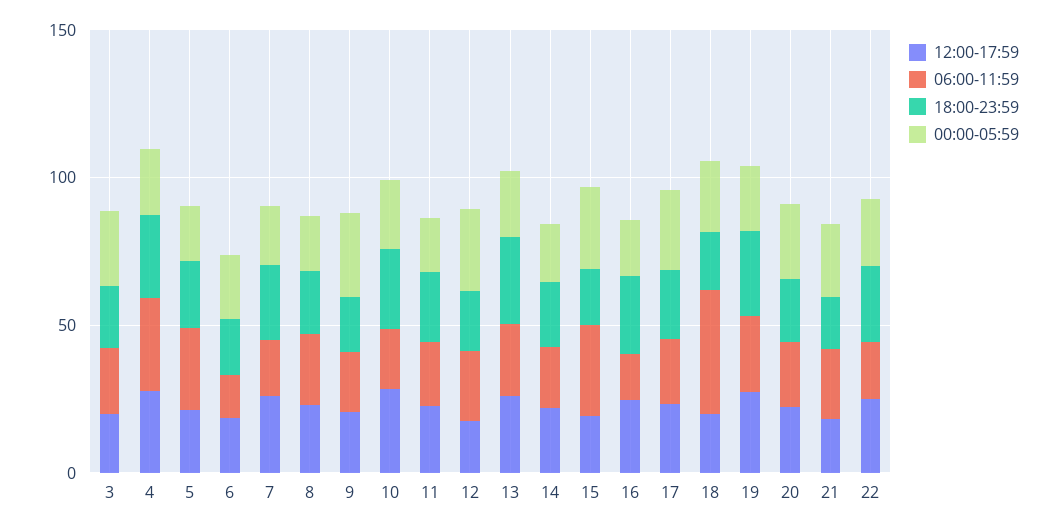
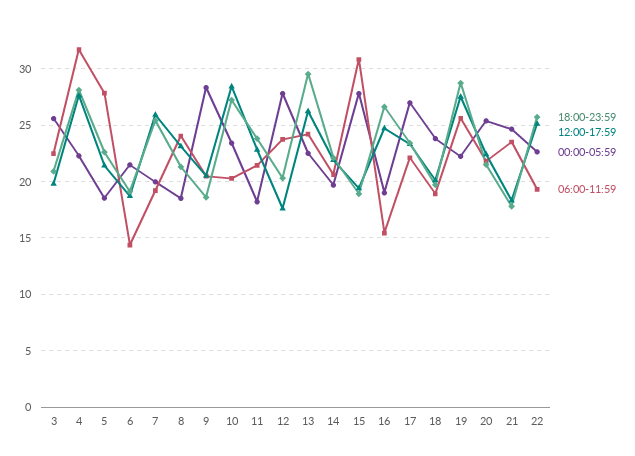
  {
    "12:00-17:59": {
      "3": 20,
      "4": 28,
      "5": 21,
      "6": 19,
      "7": 26,
      "8": 23,
      "9": 21,
      "10": 28,
      "11": 23,
      "12": 18,
      "13": 26,
      "14": 22,
      "15": 19,
      "16": 25,
      "17": 23,
      "18": 20,
      "19": 28,
      "20": 22,
      "21": 18,
      "22": 25
    },
    "06:00-11:59": {
      "3": 22,
      "4": 32,
      "5": 28,
      "6": 14,
      "7": 19,
      "8": 24,
      "9": 20,
      "10": 20,
      "11": 21,
      "12": 24,
      "13": 24,
      "14": 21,
      "15": 31,
      "16": 15,
      "17": 22,
-     "18": 40,
+     "18": 19,
      "19": 26,
      "20": 22,
      "21": 24,
      "22": 19
    },
    "18:00-23:59": {
      "3": 21,
      "4": 28,
      "5": 23,
      "6": 19,
      "7": 25,
      "8": 21,
      "9": 19,
      "10": 27,
      "11": 24,
      "12": 20,
      "13": 30,
      "14": 22,
      "15": 19,
      "16": 27,
      "17": 23,
      "18": 20,
      "19": 29,
      "20": 22,
      "21": 18,
      "22": 26
    },
    "00:00-05:59": {
      "3": 26,
      "4": 22,
      "5": 19,
      "6": 21,
      "7": 20,
      "8": 19,
      "9": 28,
      "10": 23,
      "11": 18,
      "12": 28,
      "13": 23,
      "14": 20,
      "15": 28,
      "16": 19,
      "17": 27,
      "18": 24,
      "19": 22,
      "20": 25,
      "21": 25,
      "22": 23
    }
  }

